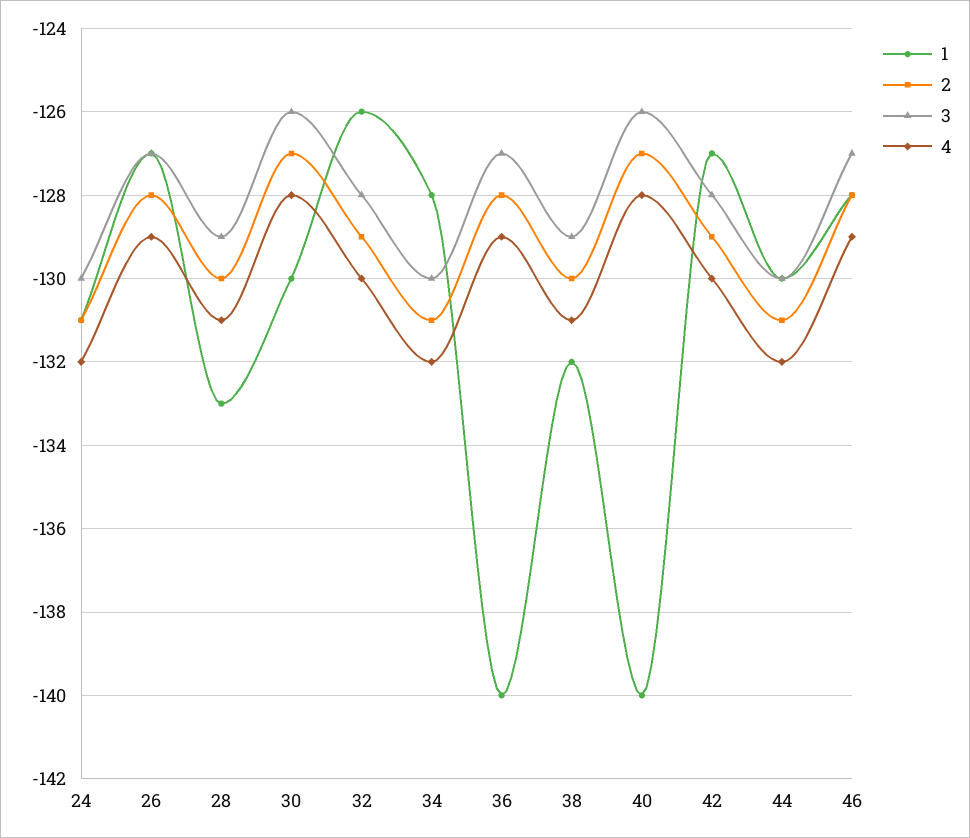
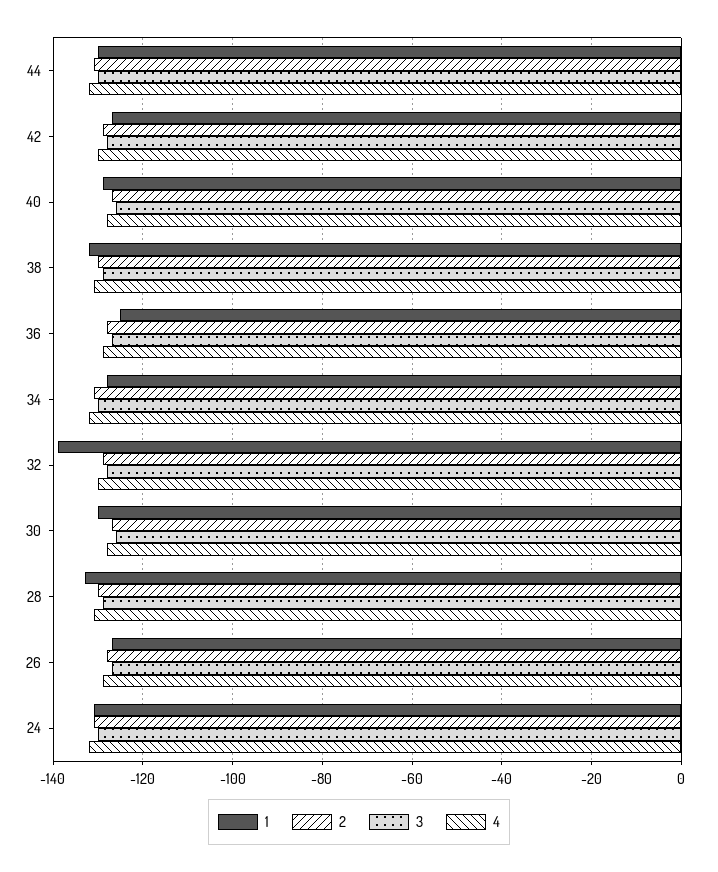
  {
    "1": {
      "24": -131,
      "26": -127,
      "28": -133,
      "30": -130,
-     "32": -126,
+     "32": -140,
      "34": -128,
-     "36": -140,
+     "36": -125,
      "38": -132,
-     "40": -140,
+     "40": -130,
      "42": -127,
-     "44": -130,
+     "44": -130
-     "46": -128
    },
    "2": {
      "24": -131,
      "26": -128,
      "28": -130,
      "30": -127,
      "32": -129,
      "34": -131,
      "36": -128,
      "38": -130,
      "40": -127,
      "42": -129,
-     "44": -131,
+     "44": -131
-     "46": -128
    },
    "3": {
      "24": -130,
      "26": -127,
      "28": -129,
      "30": -126,
      "32": -128,
      "34": -130,
      "36": -127,
      "38": -129,
      "40": -126,
      "42": -128,
-     "44": -130,
+     "44": -130
-     "46": -127
    },
    "4": {
      "24": -132,
      "26": -129,
      "28": -131,
      "30": -128,
      "32": -130,
      "34": -132,
      "36": -129,
      "38": -131,
      "40": -128,
      "42": -130,
-     "44": -132,
+     "44": -132
-     "46": -129
    }
  }

